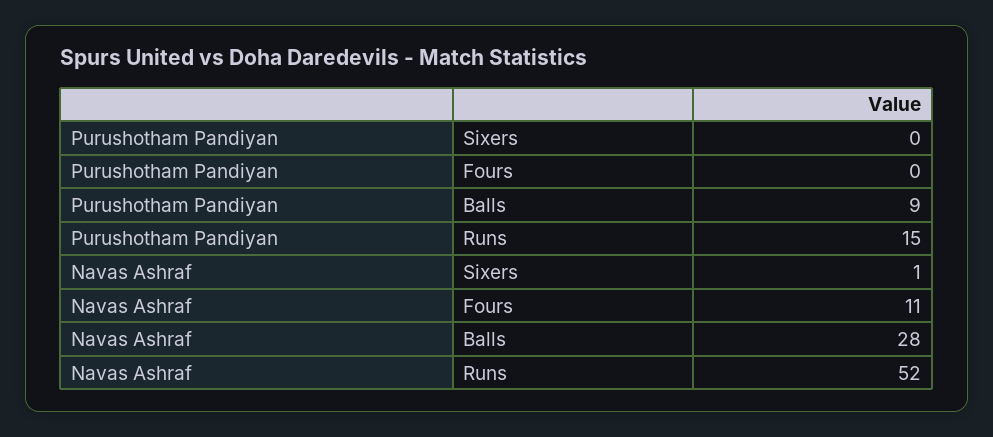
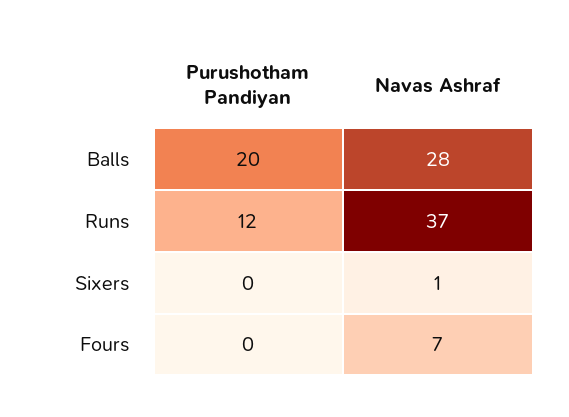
  {
    "Purushotham Pandiyan": {
      "Sixers": 0,
      "Fours": 0,
-     "Balls": 9,
+     "Balls": 20,
-     "Runs": 15
+     "Runs": 12
    },
    "Navas Ashraf": {
      "Sixers": 1,
-     "Fours": 11,
+     "Fours": 7,
      "Balls": 28,
-     "Runs": 52
+     "Runs": 37
    }
  }

